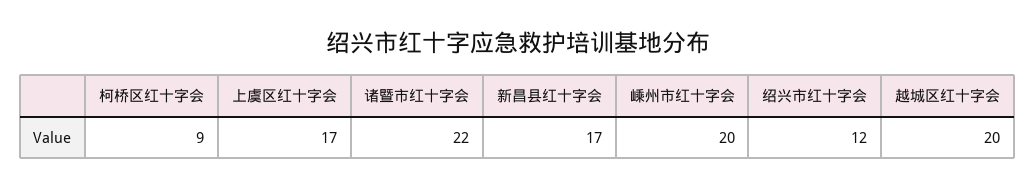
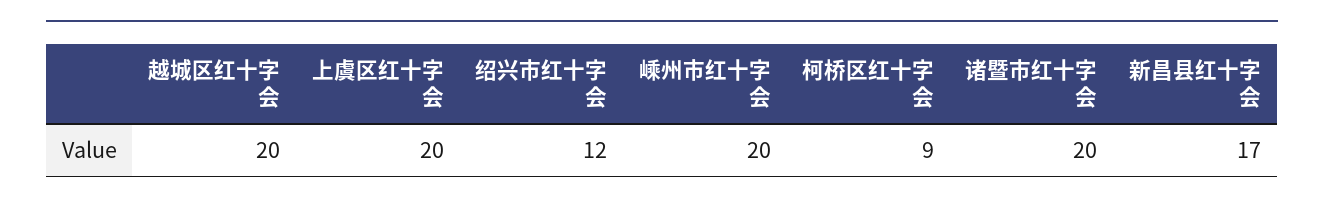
  {
    "柯桥区红十字会": 9,
-   "上虞区红十字会": 17,
+   "上虞区红十字会": 20,
-   "诸暨市红十字会": 22,
+   "诸暨市红十字会": 20,
    "新昌县红十字会": 17,
    "嵊州市红十字会": 20,
    "绍兴市红十字会": 12,
    "越城区红十字会": 20
  }

